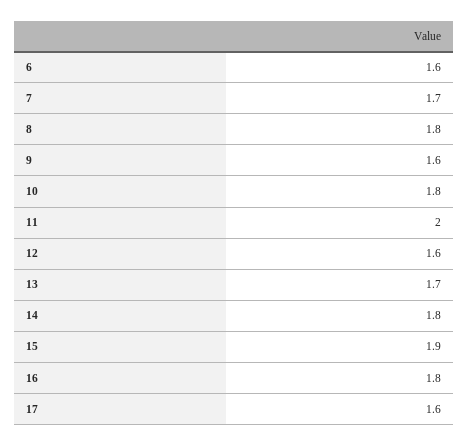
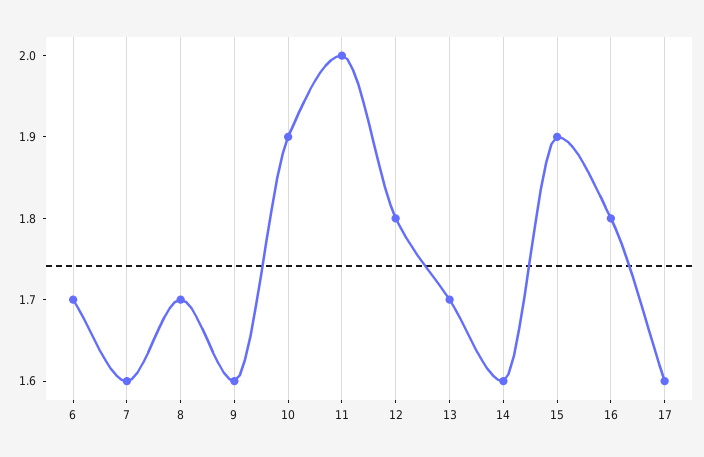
  {
-   "6": 1.6,
+   "6": 1.7,
-   "7": 1.7,
+   "7": 1.6,
-   "8": 1.8,
+   "8": 1.7,
    "9": 1.6,
-   "10": 1.8,
+   "10": 1.9,
    "11": 2,
-   "12": 1.6,
+   "12": 1.8,
    "13": 1.7,
-   "14": 1.8,
+   "14": 1.6,
    "15": 1.9,
    "16": 1.8,
    "17": 1.6
  }

